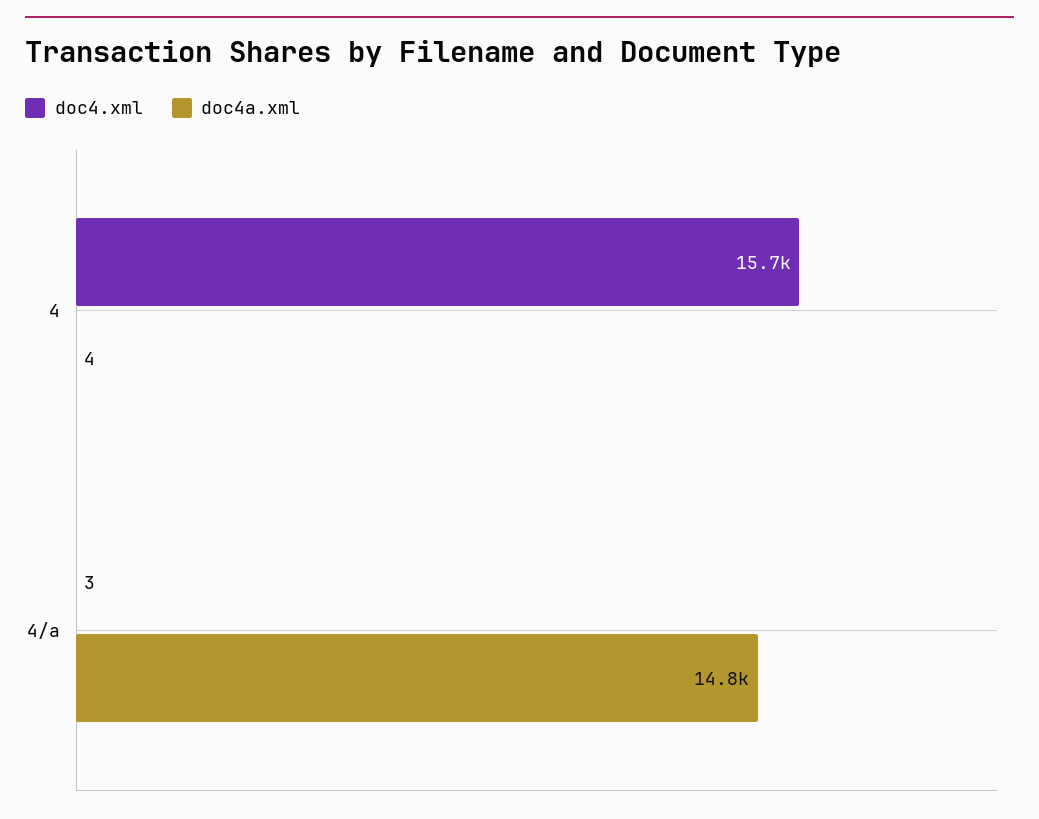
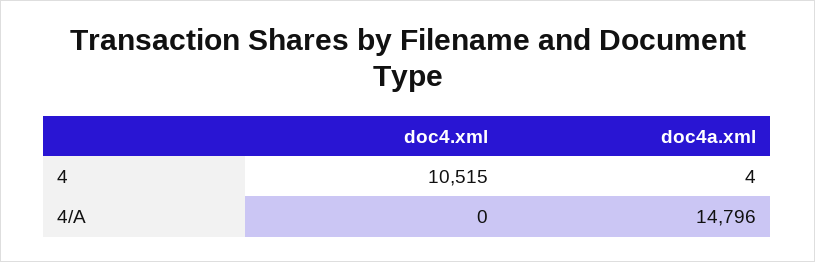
  {
    "doc4.xml": {
-     "4": 15700,
+     "4": 10515,
-     "4/a": 3
+     "4/a": 0
    },
    "doc4a.xml": {
      "4": 4,
      "4/a": 14796
    }
  }

